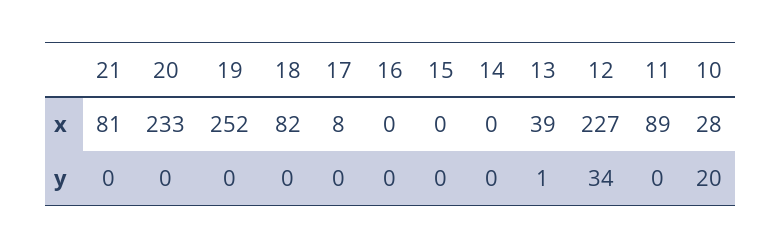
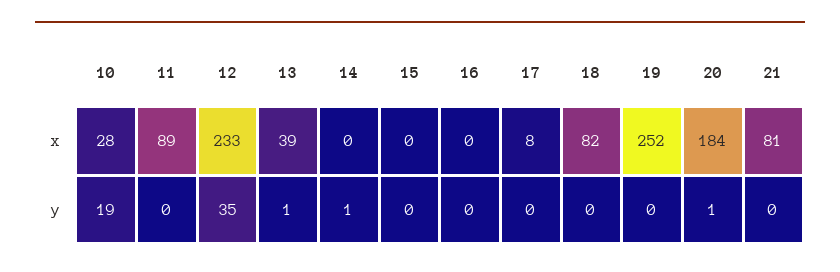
  {
    "21": {
      "x": 81,
      "y": 0
    },
    "20": {
-     "x": 233,
+     "x": 184,
-     "y": 0
+     "y": 1
    },
    "19": {
      "x": 252,
      "y": 0
    },
    "18": {
      "x": 82,
      "y": 0
    },
    "17": {
      "x": 8,
      "y": 0
    },
    "16": {
      "x": 0,
      "y": 0
    },
    "15": {
      "x": 0,
      "y": 0
    },
    "14": {
      "x": 0,
-     "y": 0
+     "y": 1
    },
    "13": {
      "x": 39,
      "y": 1
    },
    "12": {
-     "x": 227,
+     "x": 233,
-     "y": 34
+     "y": 35
    },
    "11": {
      "x": 89,
      "y": 0
    },
    "10": {
      "x": 28,
-     "y": 20
+     "y": 19
    }
  }

